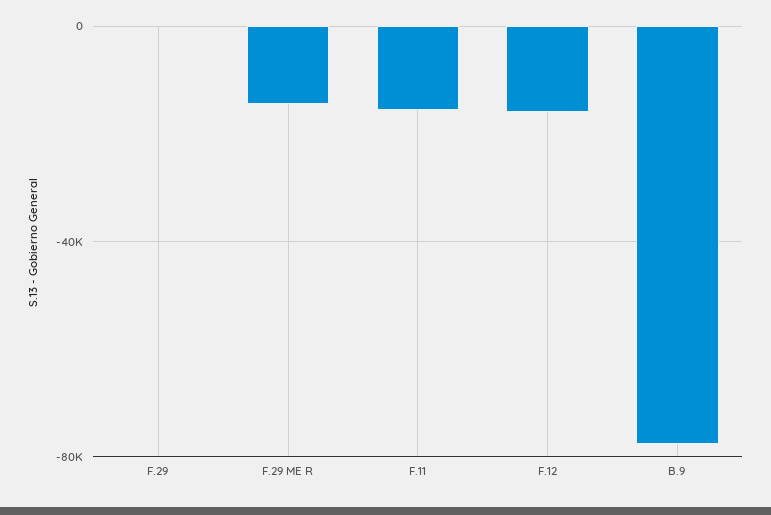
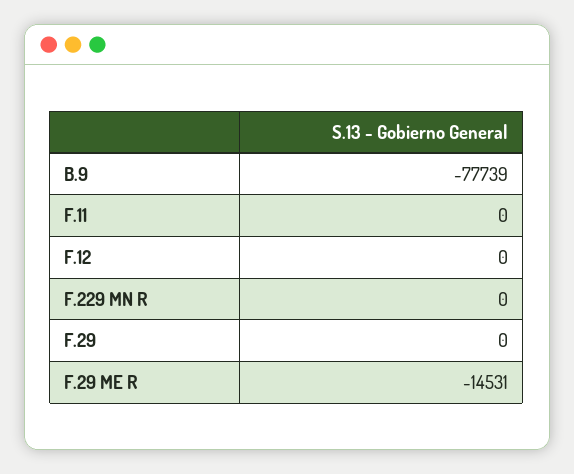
  {
    "F.29": 0,
    "F.29 ME R": -14531,
-   "F.11": -15000,
+   "F.11": 0,
-   "F.12": -15000,
+   "F.12": 0,
-   "B.9": -77739
+   "B.9": -77739,
+   "F.229 MN R": 0
  }

